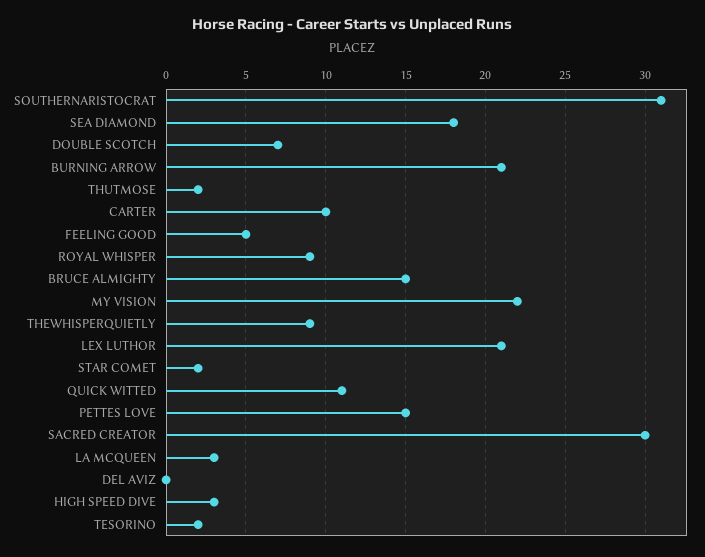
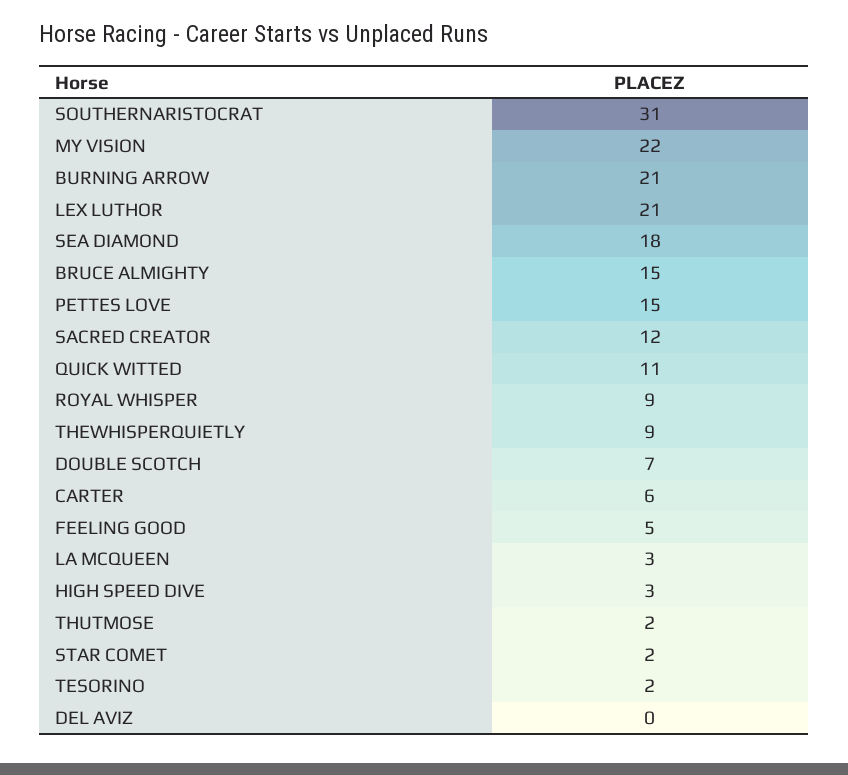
  {
    "SOUTHERNARISTOCRAT": 31,
    "SEA DIAMOND": 18,
    "DOUBLE SCOTCH": 7,
    "BURNING ARROW": 21,
    "THUTMOSE": 2,
-   "CARTER": 10,
+   "CARTER": 6,
    "FEELING GOOD": 5,
    "ROYAL WHISPER": 9,
    "BRUCE ALMIGHTY": 15,
    "MY VISION": 22,
    "THEWHISPERQUIETLY": 9,
    "LEX LUTHOR": 21,
    "STAR COMET": 2,
    "QUICK WITTED": 11,
    "PETTES LOVE": 15,
-   "SACRED CREATOR": 30,
+   "SACRED CREATOR": 12,
    "LA MCQUEEN": 3,
    "DEL AVIZ": 0,
    "HIGH SPEED DIVE": 3,
    "TESORINO": 2
  }

